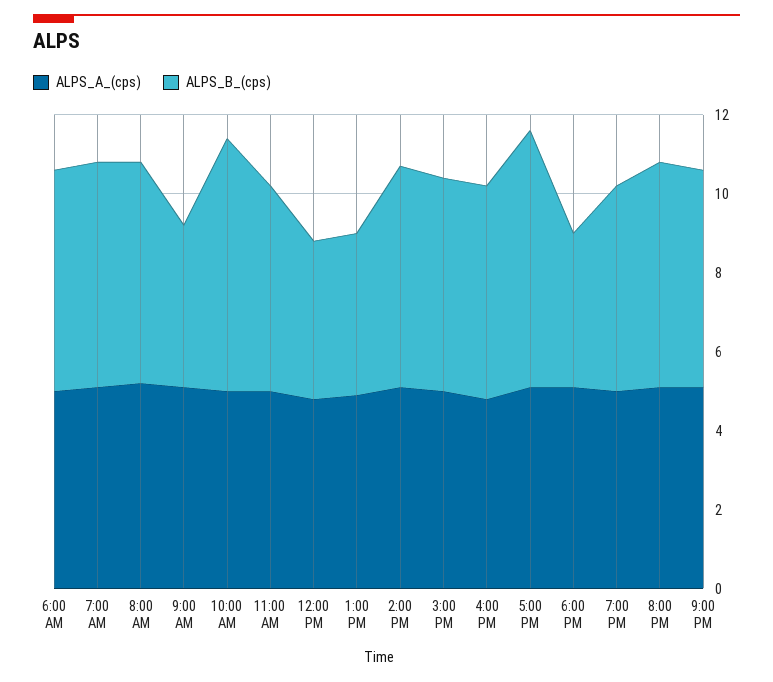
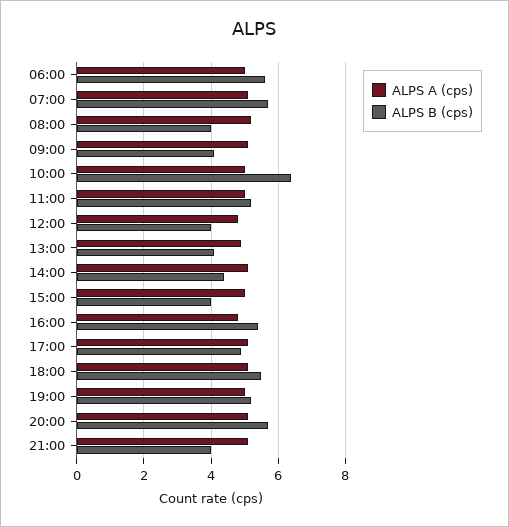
  {
    "ALPS_A_(cps)": {
      "6:00 AM": 5,
      "7:00 AM": 5,
      "8:00 AM": 5,
      "9:00 AM": 5,
      "10:00 AM": 5,
      "11:00 AM": 5,
      "12:00 PM": 5,
      "1:00 PM": 5,
      "2:00 PM": 5,
      "3:00 PM": 5,
      "4:00 PM": 5,
      "5:00 PM": 5,
      "6:00 PM": 5,
      "7:00 PM": 5,
      "8:00 PM": 5,
      "9:00 PM": 5
    },
    "ALPS_B_(cps)": {
      "6:00 AM": 5.5,
      "7:00 AM": 5.5,
-     "8:00 AM": 5.5,
+     "8:00 AM": 4,
      "9:00 AM": 4,
      "10:00 AM": 6.5,
      "11:00 AM": 5,
      "12:00 PM": 4,
      "1:00 PM": 4,
-     "2:00 PM": 5.5,
+     "2:00 PM": 4.5,
-     "3:00 PM": 5.5,
+     "3:00 PM": 4,
      "4:00 PM": 5.5,
-     "5:00 PM": 6.5,
+     "5:00 PM": 5,
-     "6:00 PM": 4,
+     "6:00 PM": 5.5,
      "7:00 PM": 5,
      "8:00 PM": 5.5,
-     "9:00 PM": 5.5
+     "9:00 PM": 4
    }
  }

